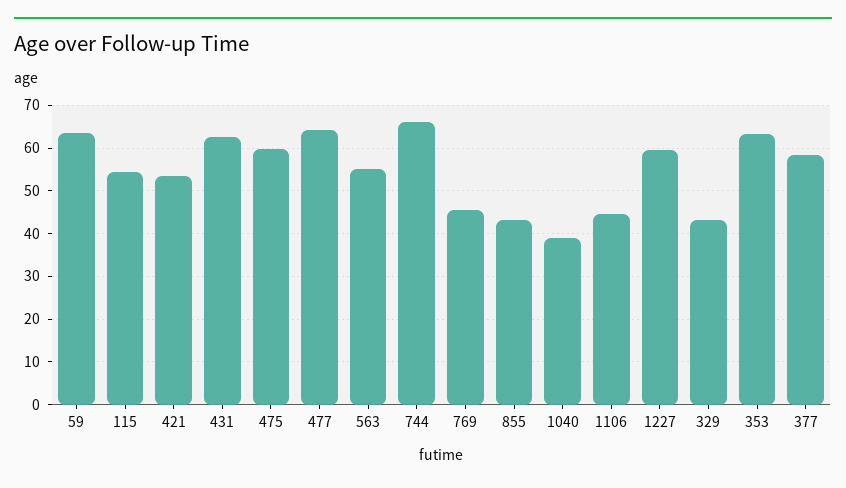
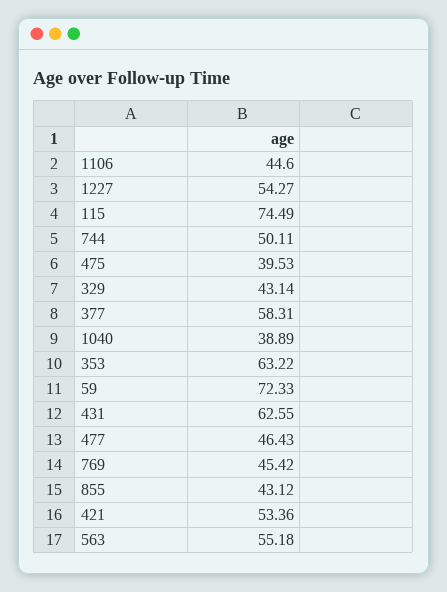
  {
-   "59": 64,
+   "59": 72.33,
-   "115": 54,
+   "115": 74.49,
    "421": 53.36,
    "431": 62.55,
-   "475": 60,
+   "475": 39.53,
-   "477": 64,
+   "477": 46.43,
    "563": 55.18,
-   "744": 66,
+   "744": 50.11,
    "769": 45.42,
    "855": 43.12,
    "1040": 38.89,
    "1106": 44.6,
-   "1227": 60,
+   "1227": 54.27,
    "329": 43.14,
    "353": 63.22,
    "377": 58.31
  }

